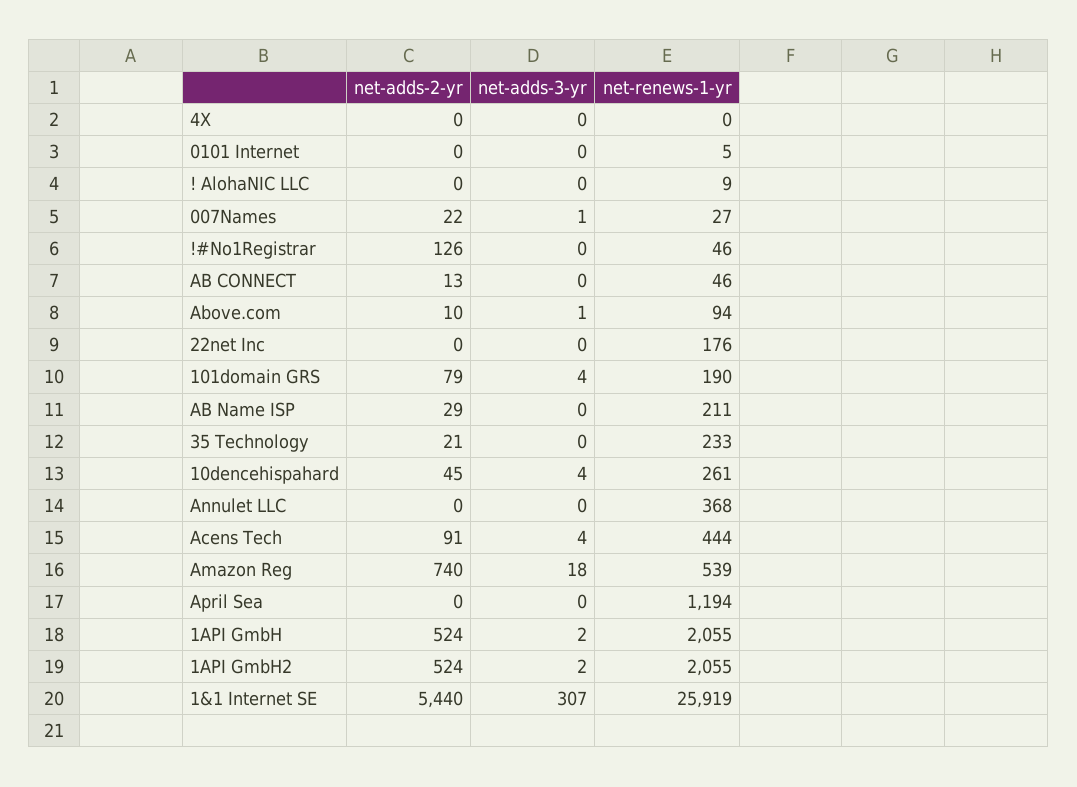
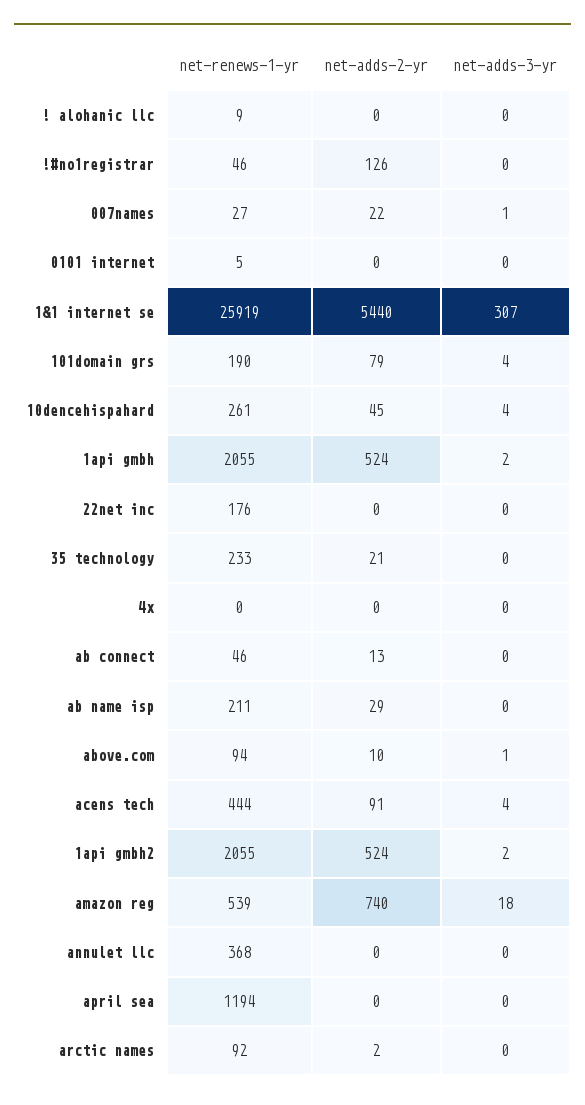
  {
    "net-adds-2-yr": {
      "4X": 0,
      "0101 Internet": 0,
      "! AlohaNIC LLC": 0,
      "007Names": 22,
      "!#No1Registrar": 126,
      "AB CONNECT": 13,
      "Above.com": 10,
      "22net Inc": 0,
      "101domain GRS": 79,
      "AB Name ISP": 29,
      "35 Technology": 21,
      "10dencehispahard": 45,
      "Annulet LLC": 0,
      "Acens Tech": 91,
      "Amazon Reg": 740,
      "April Sea": 0,
      "1API GmbH": 524,
      "1API GmbH2": 524,
-     "1&1 Internet SE": 5440
+     "1&1 Internet SE": 5440,
+     "arctic names": 2
    },
    "net-adds-3-yr": {
      "4X": 0,
      "0101 Internet": 0,
      "! AlohaNIC LLC": 0,
      "007Names": 1,
      "!#No1Registrar": 0,
      "AB CONNECT": 0,
      "Above.com": 1,
      "22net Inc": 0,
      "101domain GRS": 4,
      "AB Name ISP": 0,
      "35 Technology": 0,
      "10dencehispahard": 4,
      "Annulet LLC": 0,
      "Acens Tech": 4,
      "Amazon Reg": 18,
      "April Sea": 0,
      "1API GmbH": 2,
      "1API GmbH2": 2,
-     "1&1 Internet SE": 307
+     "1&1 Internet SE": 307,
+     "arctic names": 0
    },
    "net-renews-1-yr": {
      "4X": 0,
      "0101 Internet": 5,
      "! AlohaNIC LLC": 9,
      "007Names": 27,
      "!#No1Registrar": 46,
      "AB CONNECT": 46,
      "Above.com": 94,
      "22net Inc": 176,
      "101domain GRS": 190,
      "AB Name ISP": 211,
      "35 Technology": 233,
      "10dencehispahard": 261,
      "Annulet LLC": 368,
      "Acens Tech": 444,
      "Amazon Reg": 539,
      "April Sea": 1194,
      "1API GmbH": 2055,
      "1API GmbH2": 2055,
-     "1&1 Internet SE": 25919
+     "1&1 Internet SE": 25919,
+     "arctic names": 92
    }
  }

